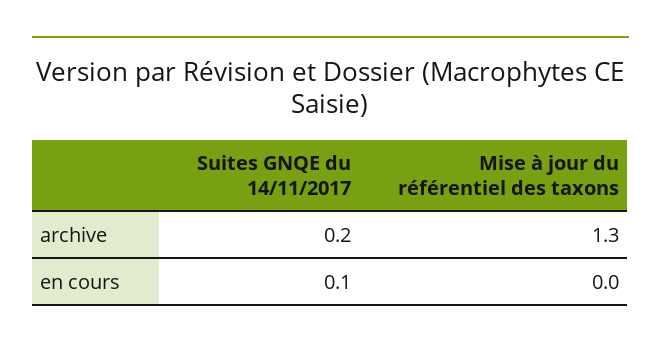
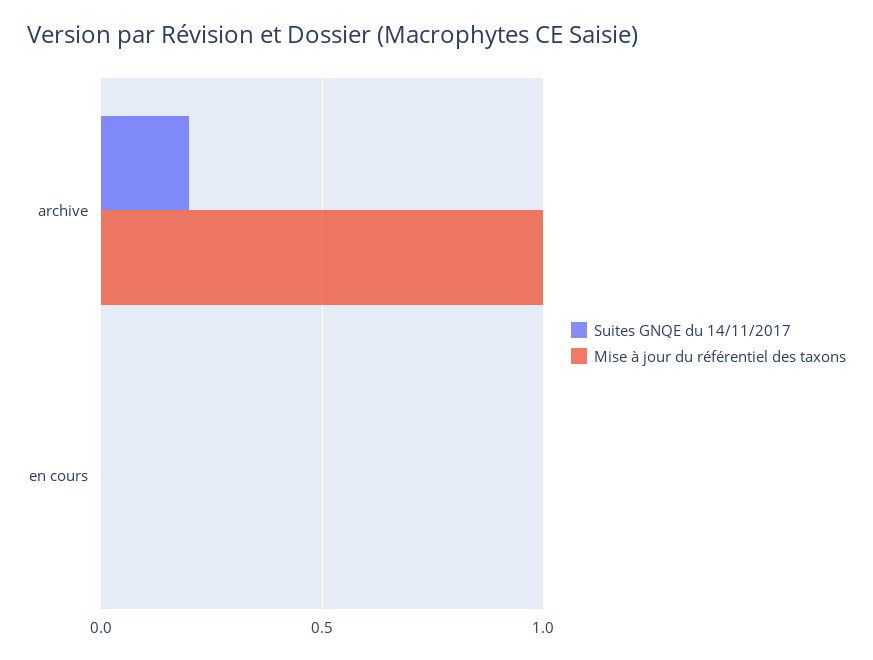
  {
    "Suites GNQE du 14/11/2017": {
      "archive": 0.2,
-     "en cours": 0.1
+     "en cours": 0
    },
    "Mise à jour du référentiel des taxons": {
-     "archive": 1.3,
+     "archive": 1,
      "en cours": 0
    }
  }

